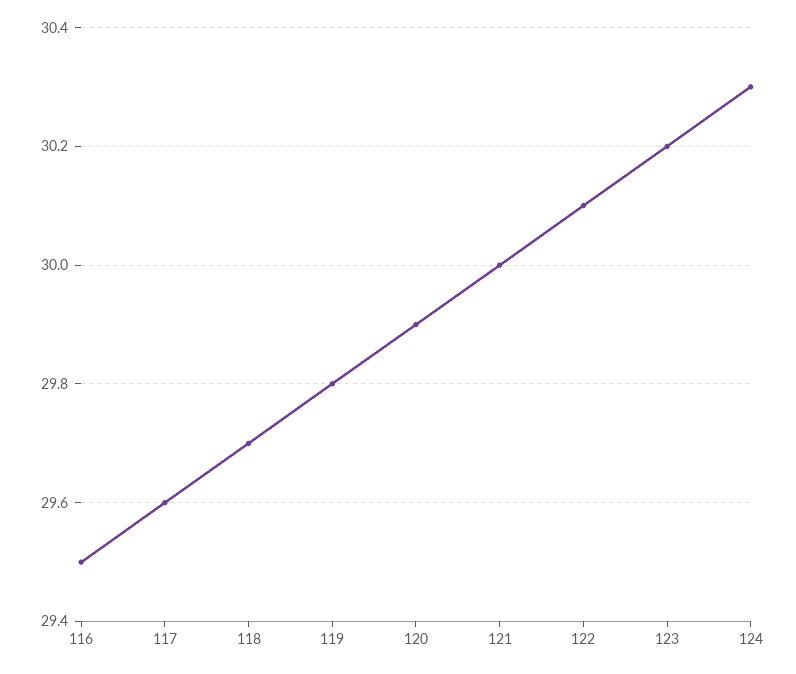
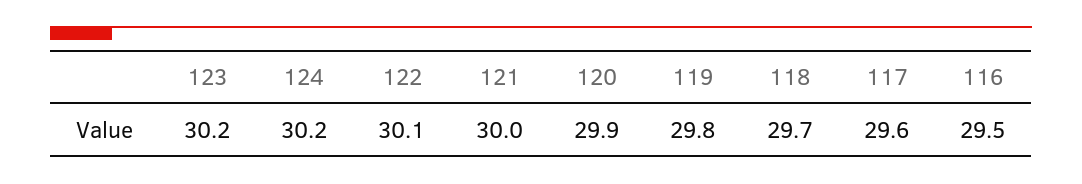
  {
    "116": 29.5,
    "117": 29.6,
    "118": 29.7,
    "119": 29.8,
    "120": 29.9,
    "121": 30,
    "122": 30.1,
    "123": 30.2,
-   "124": 30.3
+   "124": 30.2
  }

